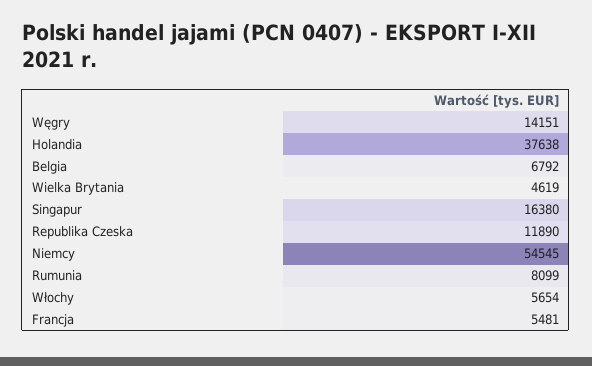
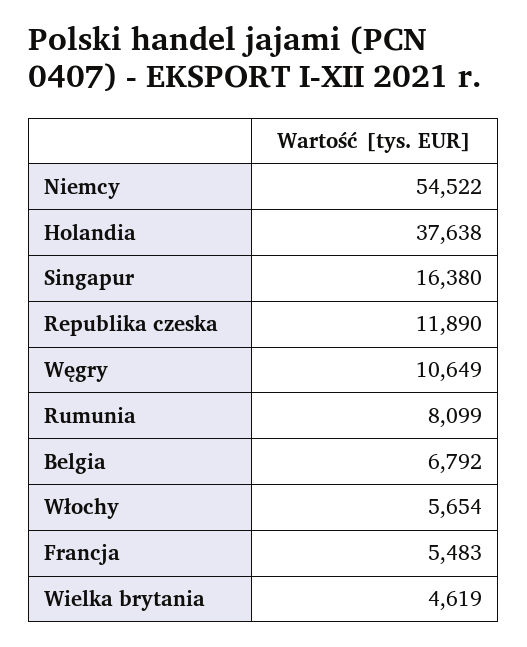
  {
-   "Węgry": 14151,
+   "Węgry": 10649,
    "Holandia": 37638,
    "Belgia": 6792,
    "Wielka Brytania": 4619,
    "Singapur": 16380,
    "Republika Czeska": 11890,
-   "Niemcy": 54545,
+   "Niemcy": 54522,
    "Rumunia": 8099,
    "Włochy": 5654,
-   "Francja": 5481
+   "Francja": 5483
  }

